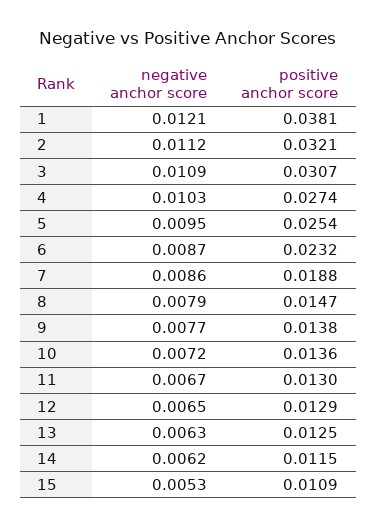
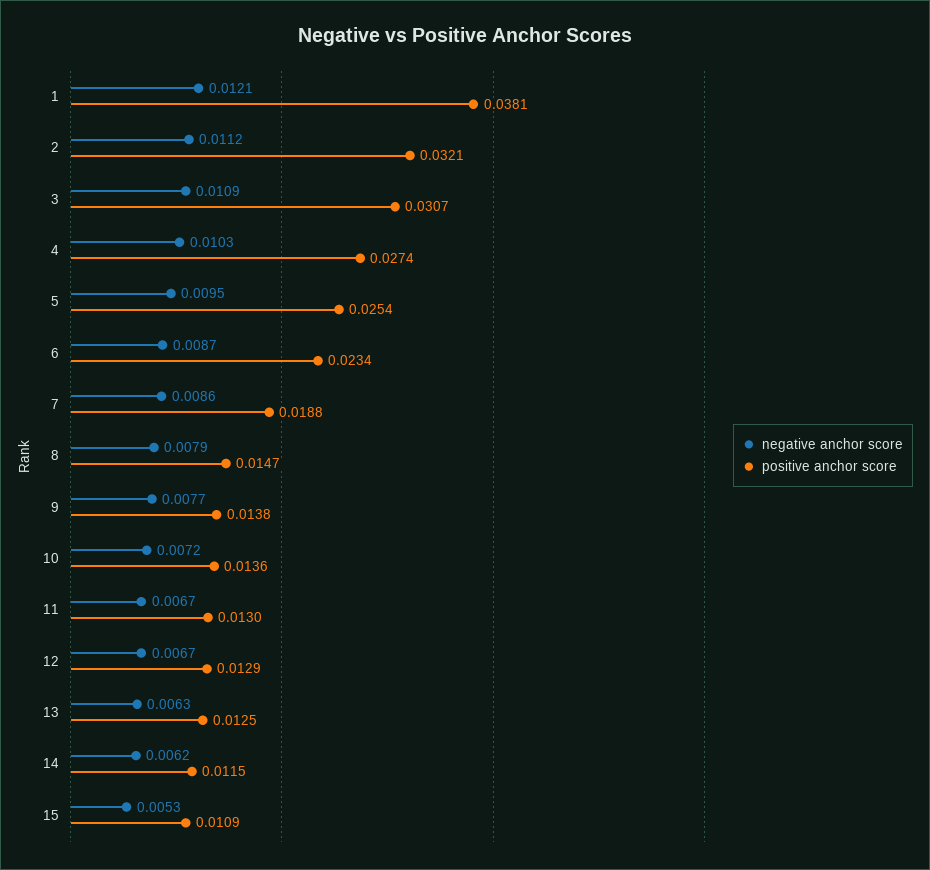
  {
    "negative anchor score": {
      "1": 0.0121,
      "2": 0.0112,
      "3": 0.0109,
      "4": 0.0103,
      "5": 0.0095,
      "6": 0.0087,
      "7": 0.0086,
      "8": 0.0079,
      "9": 0.0077,
      "10": 0.0072,
      "11": 0.0067,
-     "12": 0.0065,
+     "12": 0.0067,
      "13": 0.0063,
      "14": 0.0062,
      "15": 0.0053
    },
    "positive anchor score": {
      "1": 0.0381,
      "2": 0.0321,
      "3": 0.0307,
      "4": 0.0274,
      "5": 0.0254,
-     "6": 0.0232,
+     "6": 0.0234,
      "7": 0.0188,
      "8": 0.0147,
      "9": 0.0138,
      "10": 0.0136,
      "11": 0.013,
      "12": 0.0129,
      "13": 0.0125,
      "14": 0.0115,
      "15": 0.0109
    }
  }

